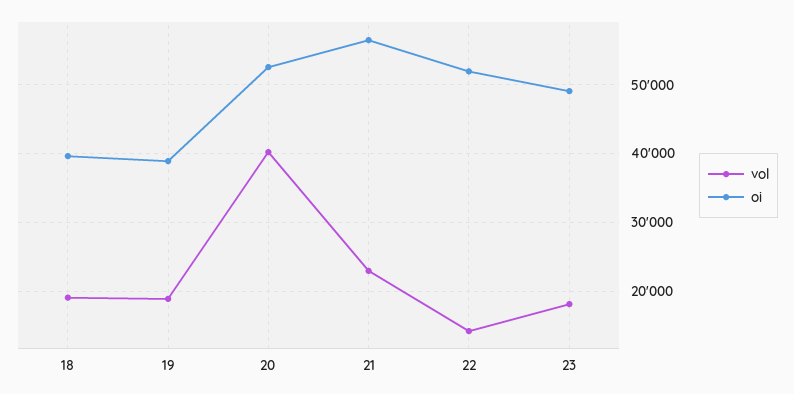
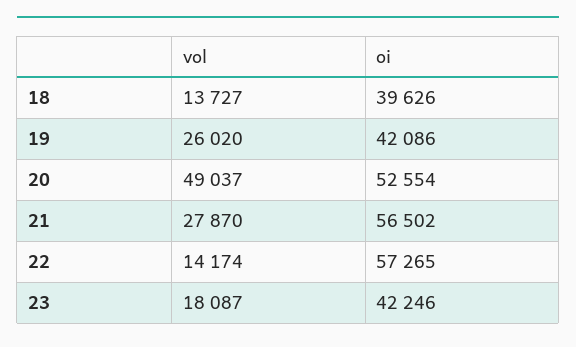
  {
    "vol": {
-     "18": 19000,
+     "18": 13727,
-     "19": 19000,
+     "19": 26020,
-     "20": 40000,
+     "20": 49037,
-     "21": 23000,
+     "21": 27870,
      "22": 14174,
      "23": 18087
    },
    "oi": {
      "18": 39626,
-     "19": 39000,
+     "19": 42086,
      "20": 52554,
      "21": 56502,
-     "22": 52000,
+     "22": 57265,
-     "23": 49000
+     "23": 42246
    }
  }

